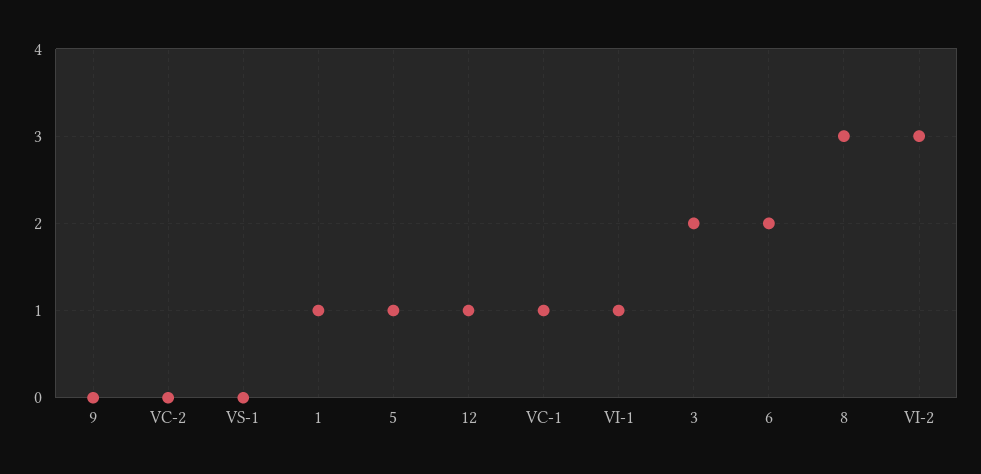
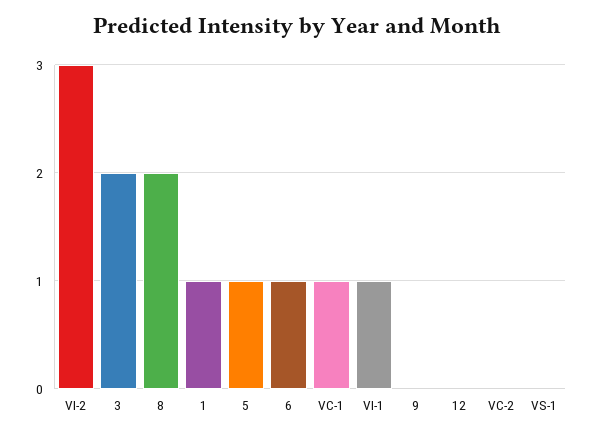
  {
    "9": 0,
    "VC-2": 0,
    "VS-1": 0,
    "1": 1,
    "5": 1,
-   "12": 1,
+   "12": 0,
    "VC-1": 1,
    "VI-1": 1,
    "3": 2,
-   "6": 2,
+   "6": 1,
-   "8": 3,
+   "8": 2,
    "VI-2": 3
  }

